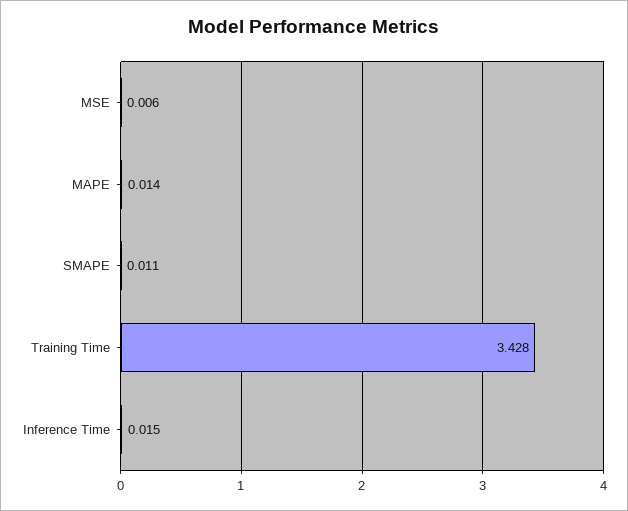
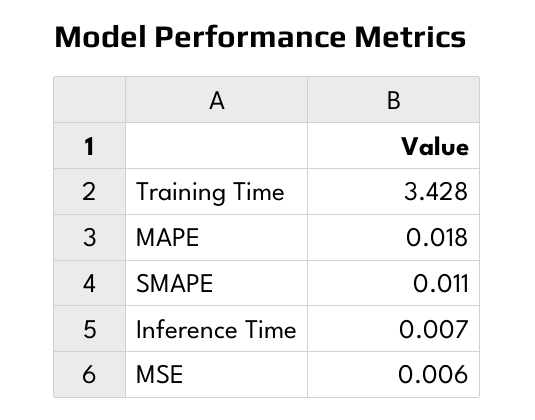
  {
    "MSE": 0.006,
-   "MAPE": 0.014,
+   "MAPE": 0.018,
    "SMAPE": 0.011,
    "Training Time": 3.428,
-   "Inference Time": 0.015
+   "Inference Time": 0.007
  }

